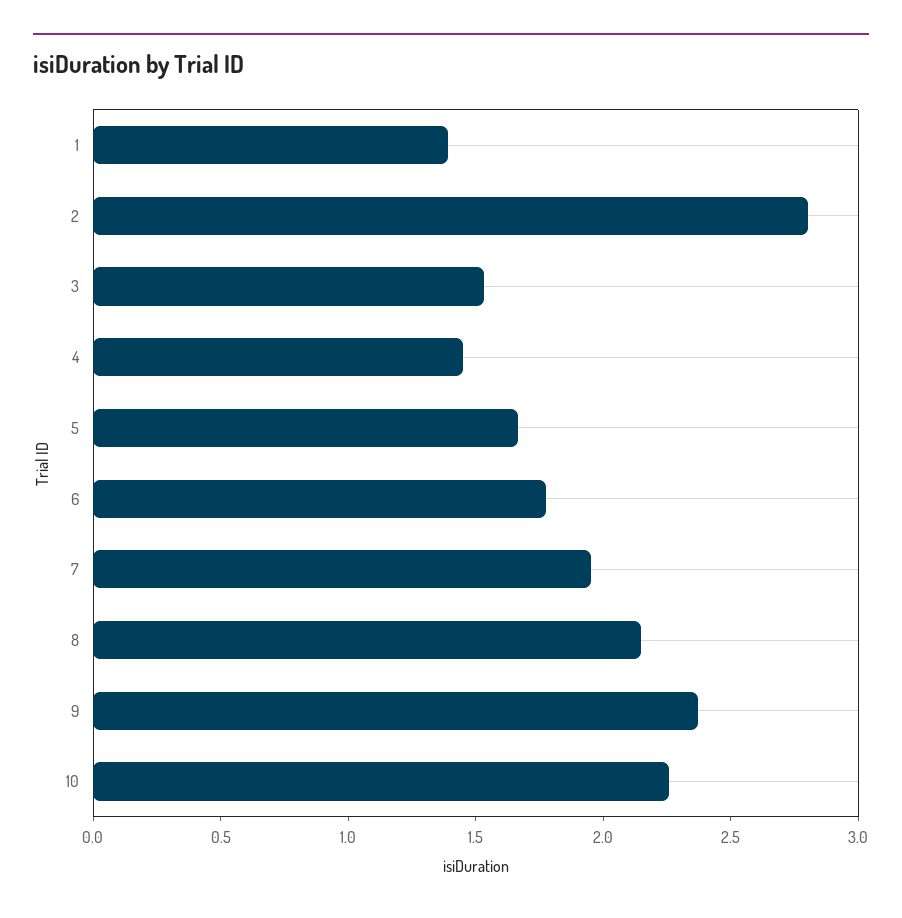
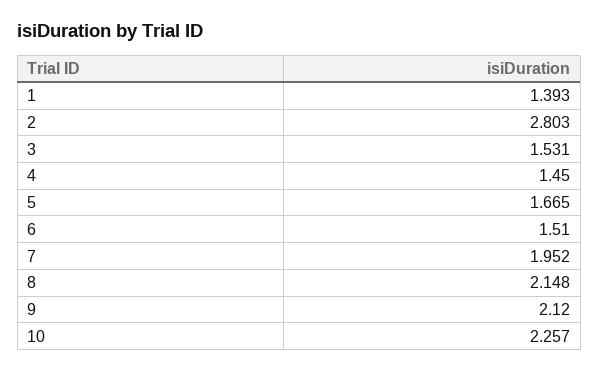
  {
    "1": 1.393,
    "2": 2.803,
    "3": 1.531,
    "4": 1.45,
    "5": 1.665,
-   "6": 1.8,
+   "6": 1.51,
    "7": 1.952,
    "8": 2.148,
-   "9": 2.4,
+   "9": 2.12,
    "10": 2.257
  }

